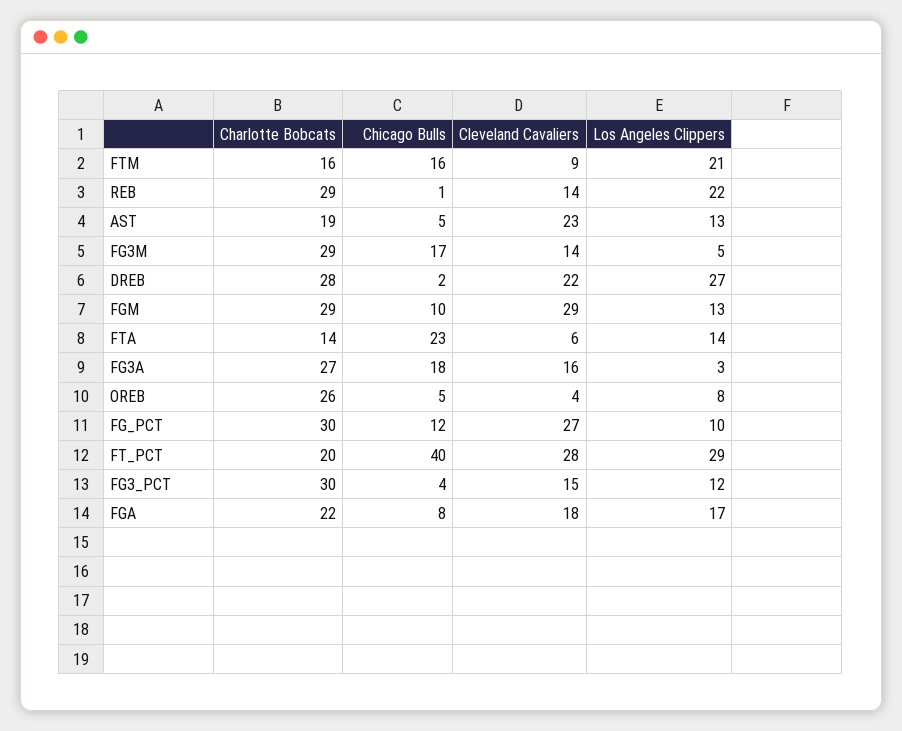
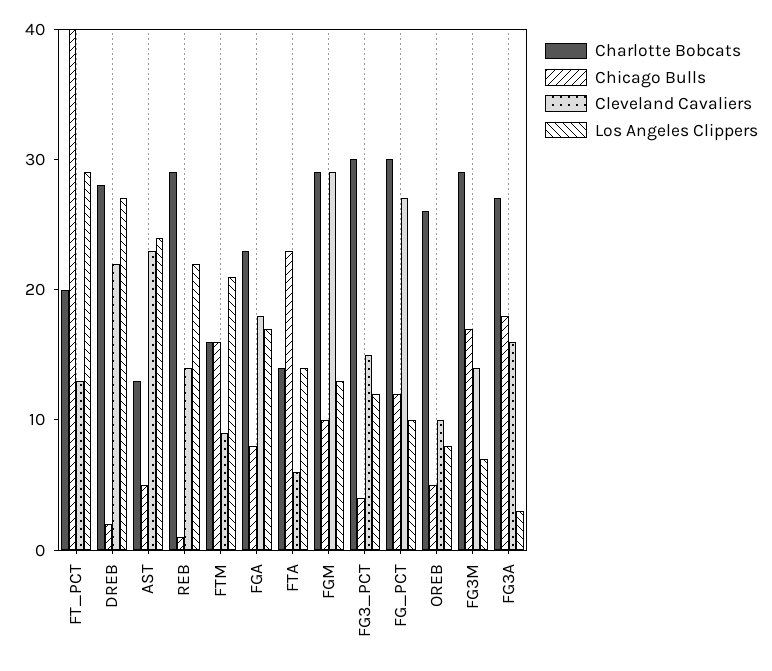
  {
    "Charlotte Bobcats": {
      "FTM": 16,
      "REB": 29,
-     "AST": 19,
+     "AST": 13,
      "FG3M": 29,
      "DREB": 28,
      "FGM": 29,
      "FTA": 14,
      "FG3A": 27,
      "OREB": 26,
      "FG_PCT": 30,
      "FT_PCT": 20,
      "FG3_PCT": 30,
-     "FGA": 22
+     "FGA": 23
    },
    "Chicago Bulls": {
      "FTM": 16,
      "REB": 1,
      "AST": 5,
      "FG3M": 17,
      "DREB": 2,
      "FGM": 10,
      "FTA": 23,
      "FG3A": 18,
      "OREB": 5,
      "FG_PCT": 12,
      "FT_PCT": 40,
      "FG3_PCT": 4,
      "FGA": 8
    },
    "Cleveland Cavaliers": {
      "FTM": 9,
      "REB": 14,
      "AST": 23,
      "FG3M": 14,
      "DREB": 22,
      "FGM": 29,
      "FTA": 6,
      "FG3A": 16,
-     "OREB": 4,
+     "OREB": 10,
      "FG_PCT": 27,
-     "FT_PCT": 28,
+     "FT_PCT": 13,
      "FG3_PCT": 15,
      "FGA": 18
    },
    "Los Angeles Clippers": {
      "FTM": 21,
      "REB": 22,
-     "AST": 13,
+     "AST": 24,
-     "FG3M": 5,
+     "FG3M": 7,
      "DREB": 27,
      "FGM": 13,
      "FTA": 14,
      "FG3A": 3,
      "OREB": 8,
      "FG_PCT": 10,
      "FT_PCT": 29,
      "FG3_PCT": 12,
      "FGA": 17
    }
  }

